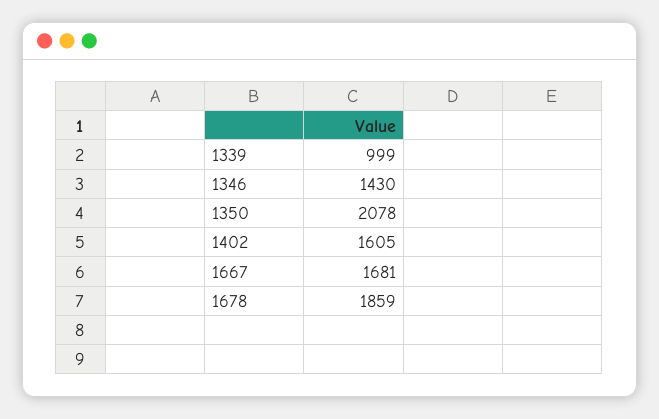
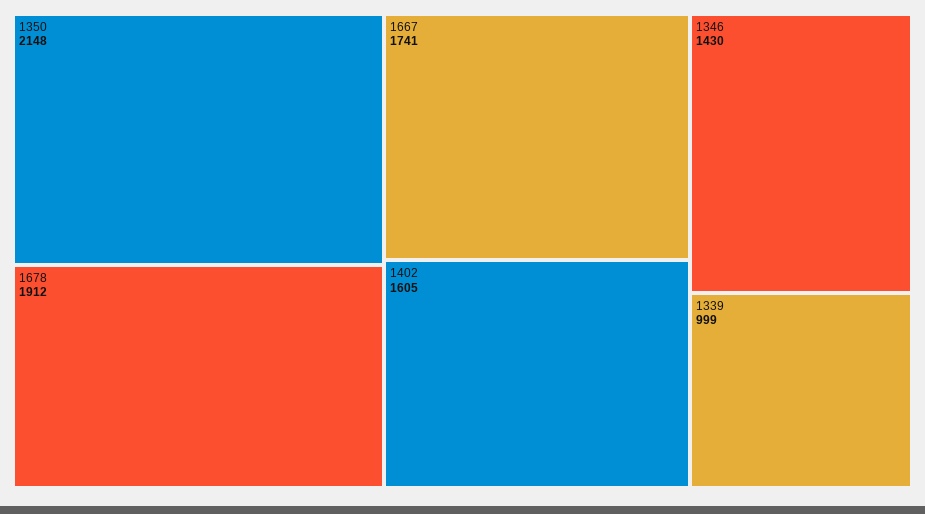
  {
    "1339": 999,
    "1346": 1430,
-   "1350": 2078,
+   "1350": 2148,
    "1402": 1605,
-   "1667": 1681,
+   "1667": 1741,
-   "1678": 1859
+   "1678": 1912
  }

